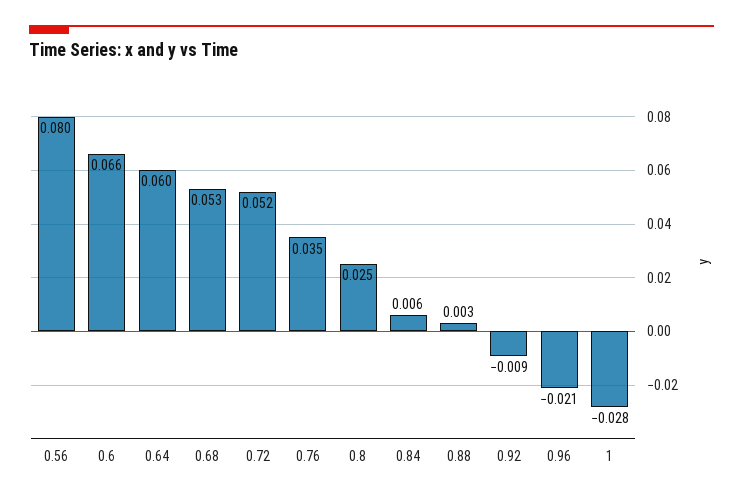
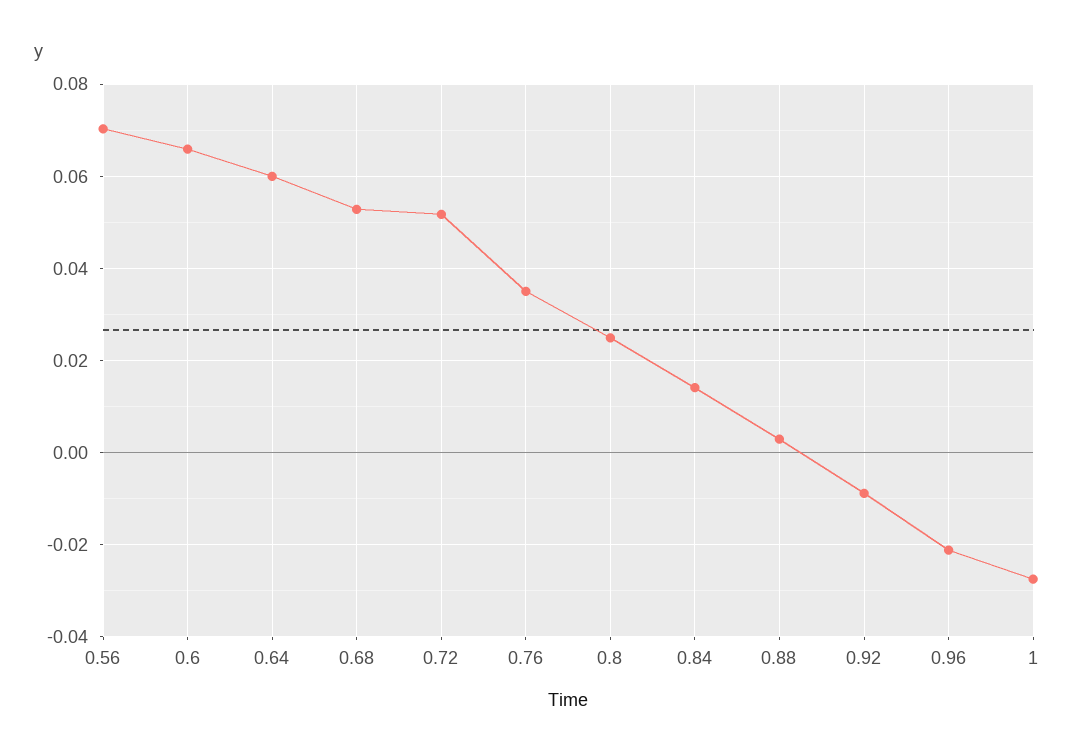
  {
-   "0.56": 0.08,
+   "0.56": 0.07,
    "0.6": 0.066,
    "0.64": 0.06,
    "0.68": 0.053,
    "0.72": 0.052,
    "0.76": 0.035,
    "0.8": 0.025,
-   "0.84": 0.006,
+   "0.84": 0.014,
    "0.88": 0.003,
    "0.92": -0.009,
    "0.96": -0.021,
    "1": -0.028
  }

